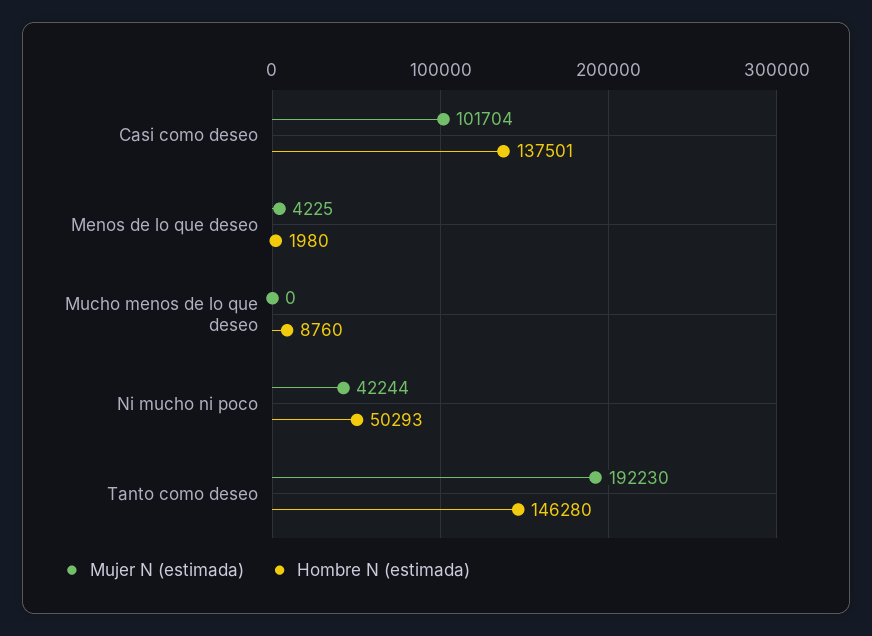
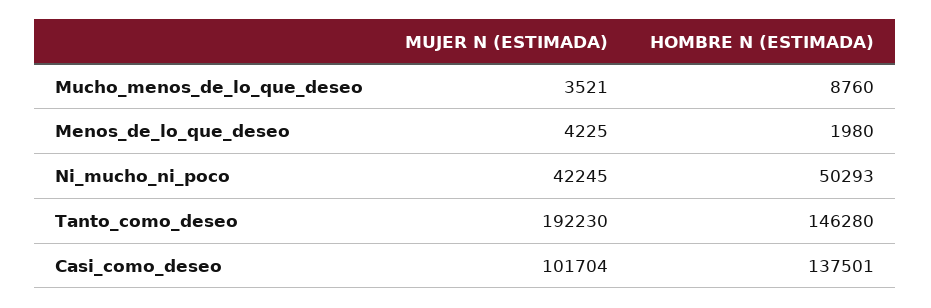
  {
    "Mujer N (estimada)": {
      "Casi como deseo": 101704,
      "Menos de lo que deseo": 4225,
-     "Mucho menos de lo que deseo": 0,
+     "Mucho menos de lo que deseo": 3521,
-     "Ni mucho ni poco": 42244,
+     "Ni mucho ni poco": 42245,
      "Tanto como deseo": 192230
    },
    "Hombre N (estimada)": {
      "Casi como deseo": 137501,
      "Menos de lo que deseo": 1980,
      "Mucho menos de lo que deseo": 8760,
      "Ni mucho ni poco": 50293,
      "Tanto como deseo": 146280
    }
  }

